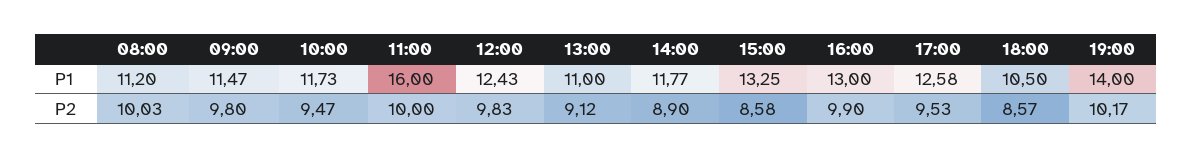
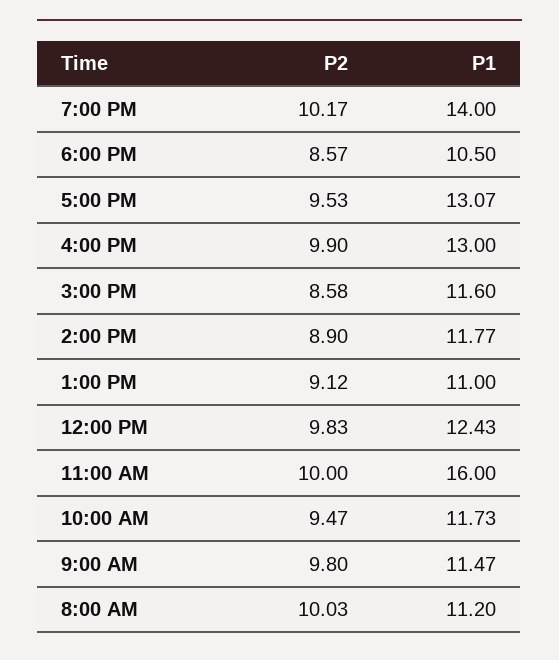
  {
    "08:00": {
      "P1": 11.2,
      "P2": 10.03
    },
    "09:00": {
      "P1": 11.47,
      "P2": 9.8
    },
    "10:00": {
      "P1": 11.73,
      "P2": 9.47
    },
    "11:00": {
      "P1": 16,
      "P2": 10
    },
    "12:00": {
      "P1": 12.43,
      "P2": 9.83
    },
    "13:00": {
      "P1": 11,
      "P2": 9.12
    },
    "14:00": {
      "P1": 11.77,
      "P2": 8.9
    },
    "15:00": {
-     "P1": 13.25,
+     "P1": 11.6,
      "P2": 8.58
    },
    "16:00": {
      "P1": 13,
      "P2": 9.9
    },
    "17:00": {
-     "P1": 12.58,
+     "P1": 13.07,
      "P2": 9.53
    },
    "18:00": {
      "P1": 10.5,
      "P2": 8.57
    },
    "19:00": {
      "P1": 14,
      "P2": 10.17
    }
  }

